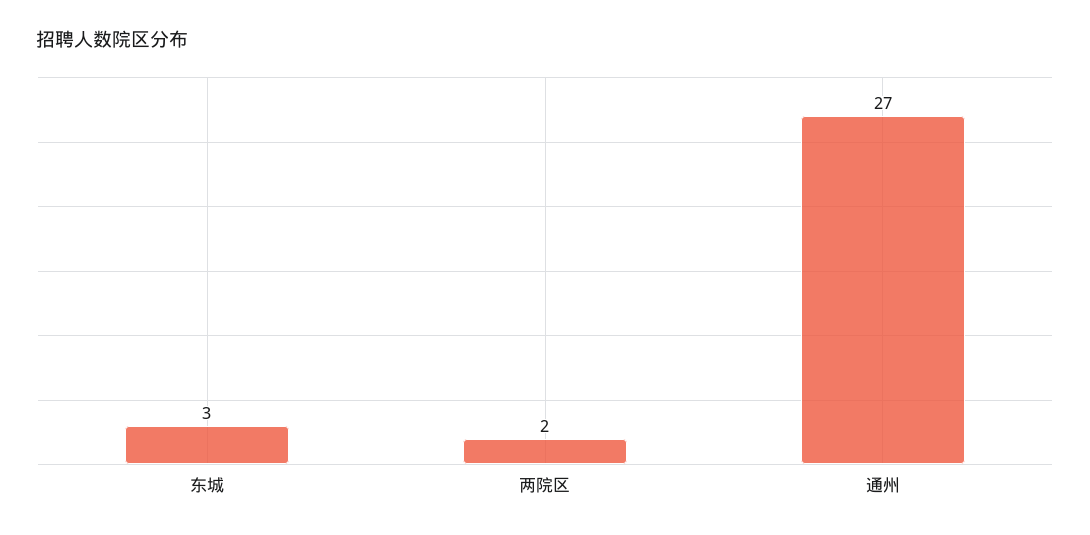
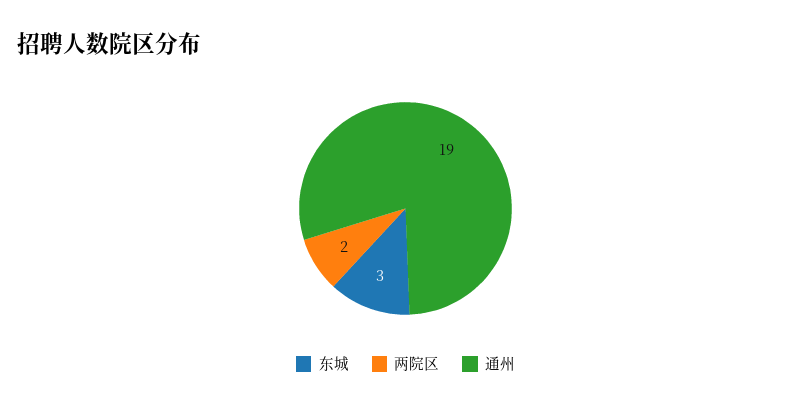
  {
    "东城": 3,
    "两院区": 2,
-   "通州": 27
+   "通州": 19
  }

